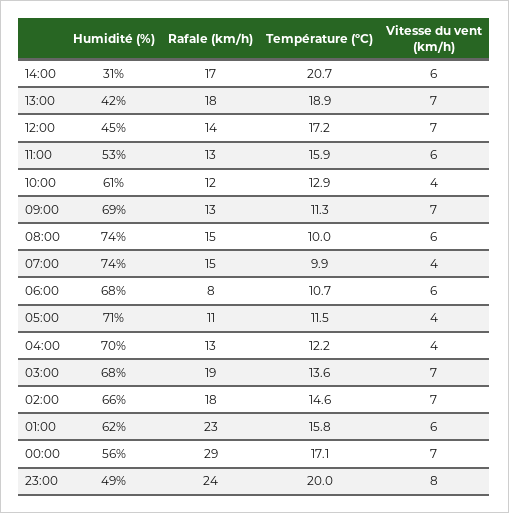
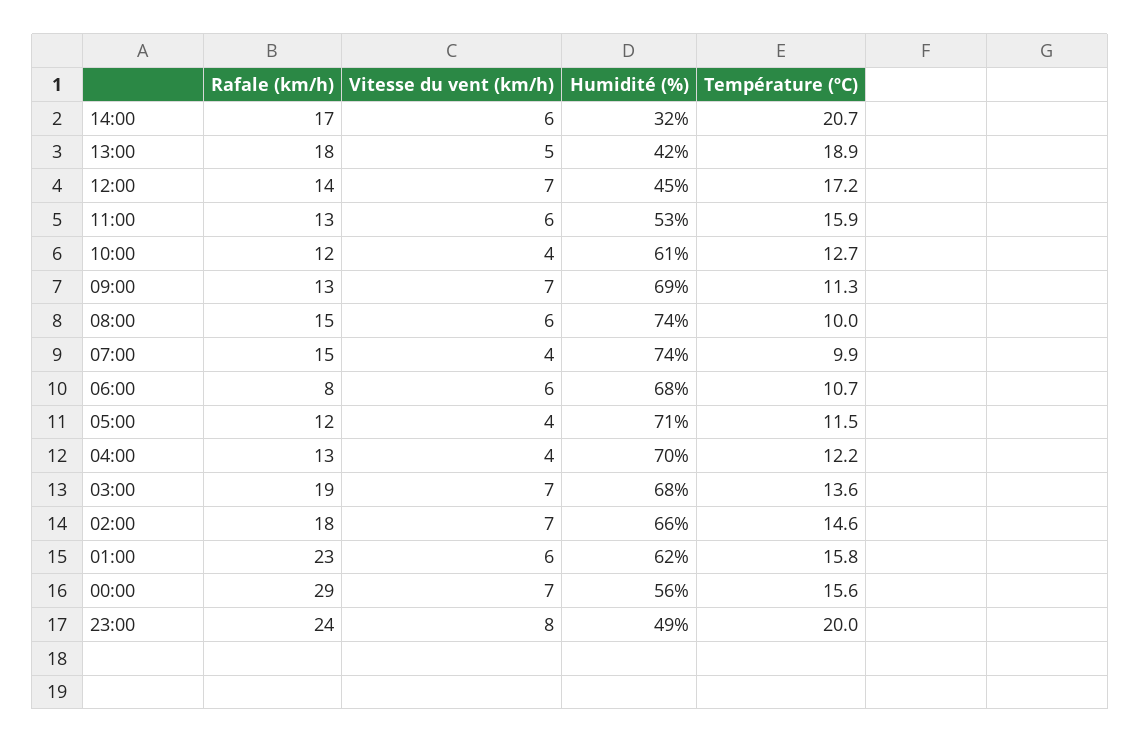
  {
    "Humidité (%)": {
-     "14:00": 31,
+     "14:00": 32,
      "13:00": 42,
      "12:00": 45,
      "11:00": 53,
      "10:00": 61,
      "09:00": 69,
      "08:00": 74,
      "07:00": 74,
      "06:00": 68,
      "05:00": 71,
      "04:00": 70,
      "03:00": 68,
      "02:00": 66,
      "01:00": 62,
      "00:00": 56,
      "23:00": 49
    },
    "Rafale (km/h)": {
      "14:00": 17,
      "13:00": 18,
      "12:00": 14,
      "11:00": 13,
      "10:00": 12,
      "09:00": 13,
      "08:00": 15,
      "07:00": 15,
      "06:00": 8,
-     "05:00": 11,
+     "05:00": 12,
      "04:00": 13,
      "03:00": 19,
      "02:00": 18,
      "01:00": 23,
      "00:00": 29,
      "23:00": 24
    },
    "Température (ºC)": {
      "14:00": 20.7,
      "13:00": 18.9,
      "12:00": 17.2,
      "11:00": 15.9,
-     "10:00": 12.9,
+     "10:00": 12.7,
      "09:00": 11.3,
      "08:00": 10,
      "07:00": 9.9,
      "06:00": 10.7,
      "05:00": 11.5,
      "04:00": 12.2,
      "03:00": 13.6,
      "02:00": 14.6,
      "01:00": 15.8,
-     "00:00": 17.1,
+     "00:00": 15.6,
      "23:00": 20
    },
    "Vitesse du vent (km/h)": {
      "14:00": 6,
-     "13:00": 7,
+     "13:00": 5,
      "12:00": 7,
      "11:00": 6,
      "10:00": 4,
      "09:00": 7,
      "08:00": 6,
      "07:00": 4,
      "06:00": 6,
      "05:00": 4,
      "04:00": 4,
      "03:00": 7,
      "02:00": 7,
      "01:00": 6,
      "00:00": 7,
      "23:00": 8
    }
  }

